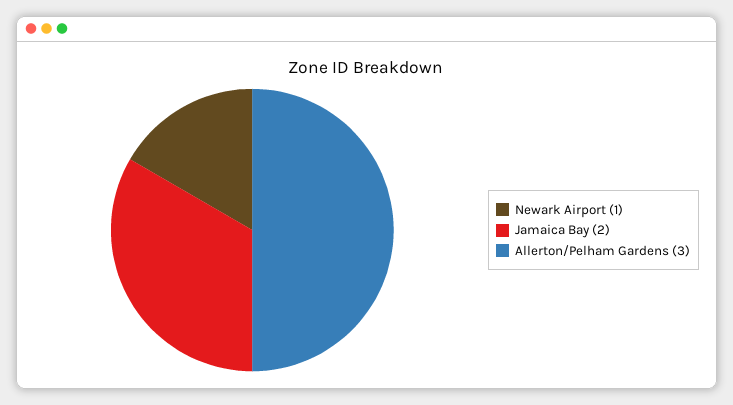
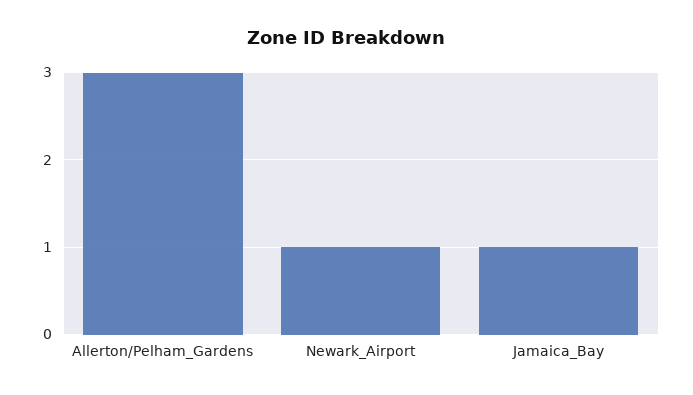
  {
    "Newark Airport": 1,
-   "Jamaica Bay": 2,
+   "Jamaica Bay": 1,
    "Allerton/Pelham Gardens": 3
  }

